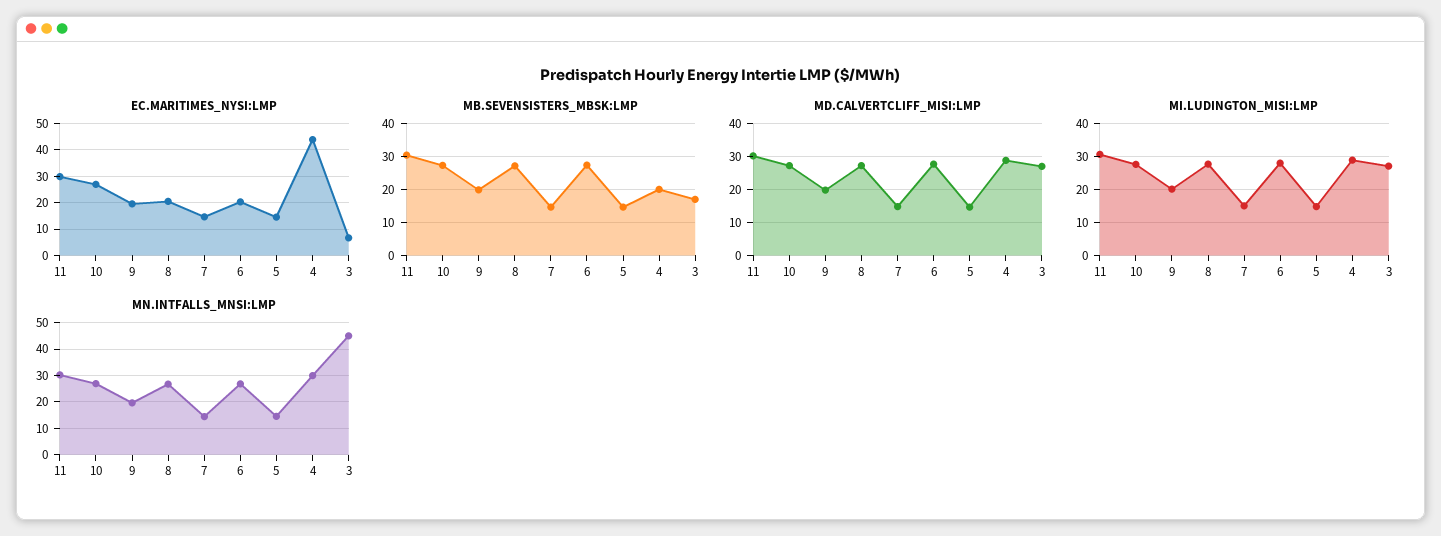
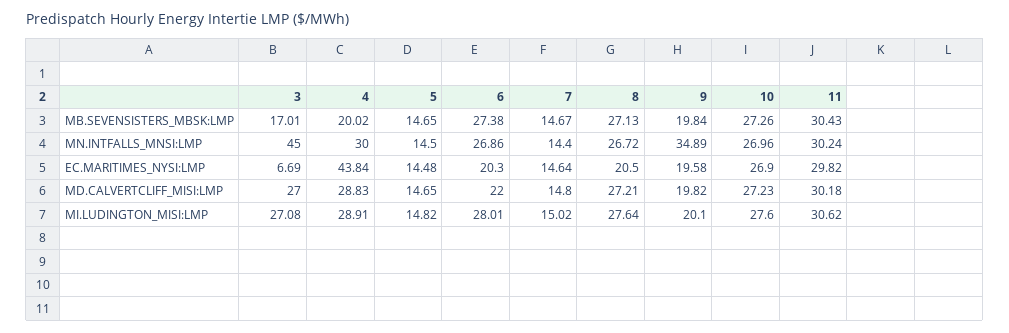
  {
    "EC.MARITIMES_NYSI:LMP": {
      "11": 29.82,
      "10": 26.9,
      "9": 19.58,
      "8": 20.5,
      "7": 14.64,
      "6": 20.3,
      "5": 14.48,
      "4": 43.84,
      "3": 6.69
    },
    "MB.SEVENSISTERS_MBSK:LMP": {
      "11": 30.43,
      "10": 27.26,
      "9": 19.84,
      "8": 27.13,
      "7": 14.67,
      "6": 27.38,
      "5": 14.65,
      "4": 20.02,
      "3": 17.01
    },
    "MD.CALVERTCLIFF_MISI:LMP": {
      "11": 30.18,
      "10": 27.23,
      "9": 19.82,
      "8": 27.21,
      "7": 14.8,
-     "6": 28,
+     "6": 22,
      "5": 14.65,
      "4": 28.83,
      "3": 27
    },
    "MI.LUDINGTON_MISI:LMP": {
      "11": 30.62,
      "10": 27.6,
      "9": 20.1,
      "8": 27.64,
      "7": 15.02,
      "6": 28.01,
      "5": 14.82,
      "4": 28.91,
      "3": 27.08
    },
    "MN.INTFALLS_MNSI:LMP": {
      "11": 30.24,
      "10": 26.96,
-     "9": 20,
+     "9": 34.89,
      "8": 26.72,
      "7": 14.4,
      "6": 26.86,
      "5": 14.5,
      "4": 30,
      "3": 45
    }
  }

